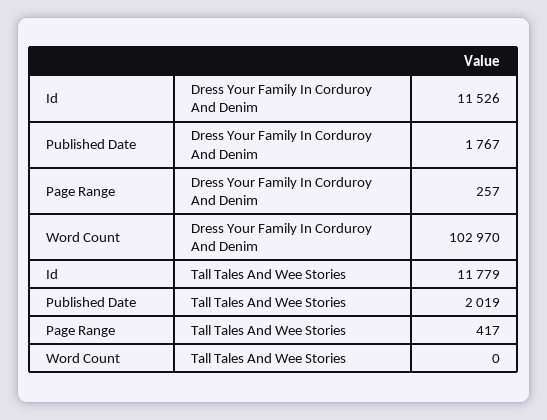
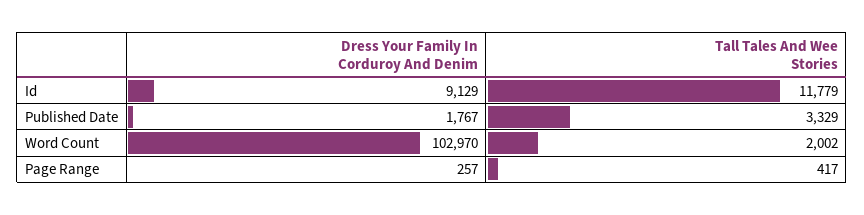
  {
    "Id": {
-     "Dress Your Family In Corduroy And Denim": 11526,
+     "Dress Your Family In Corduroy And Denim": 9129,
      "Tall Tales And Wee Stories": 11779
    },
    "Published Date": {
      "Dress Your Family In Corduroy And Denim": 1767,
-     "Tall Tales And Wee Stories": 2019
+     "Tall Tales And Wee Stories": 3329
    },
    "Page Range": {
      "Dress Your Family In Corduroy And Denim": 257,
      "Tall Tales And Wee Stories": 417
    },
    "Word Count": {
      "Dress Your Family In Corduroy And Denim": 102970,
-     "Tall Tales And Wee Stories": 0
+     "Tall Tales And Wee Stories": 2002
    }
  }

